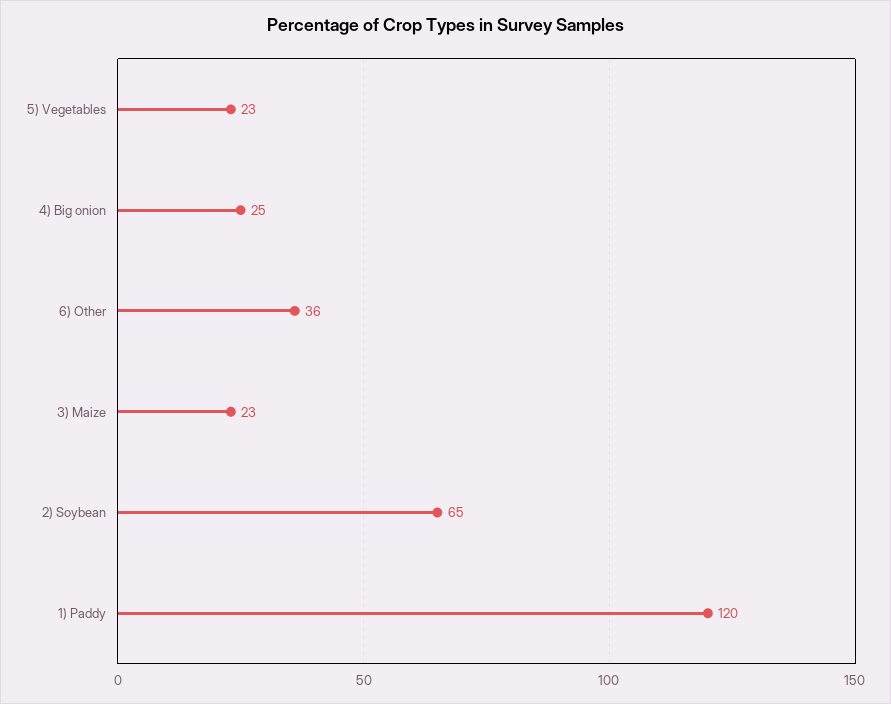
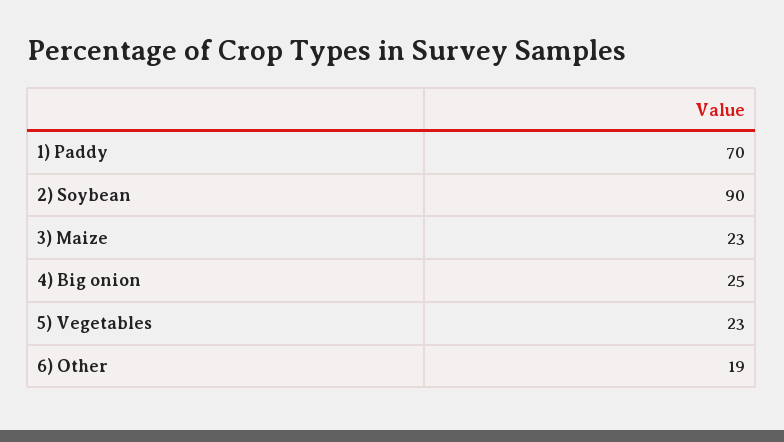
  {
    "5) Vegetables": 23,
    "4) Big onion": 25,
-   "6) Other": 36,
+   "6) Other": 19,
    "3) Maize": 23,
-   "2) Soybean": 65,
+   "2) Soybean": 90,
-   "1) Paddy": 120
+   "1) Paddy": 70
  }

